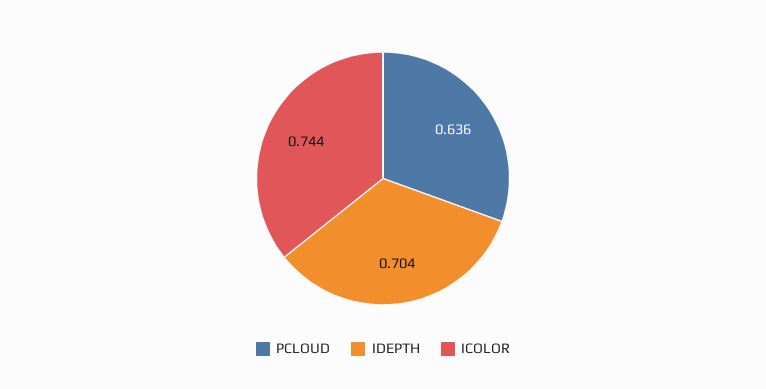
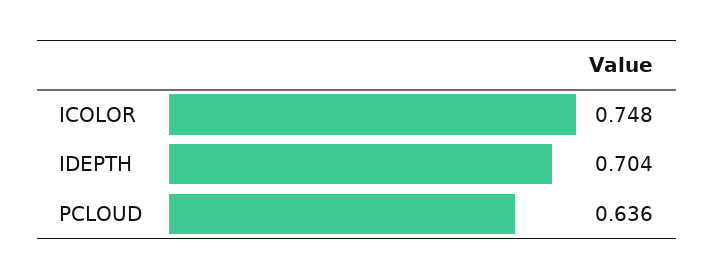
  {
    "PCLOUD": 0.636,
    "IDEPTH": 0.704,
-   "ICOLOR": 0.744
+   "ICOLOR": 0.748
  }

